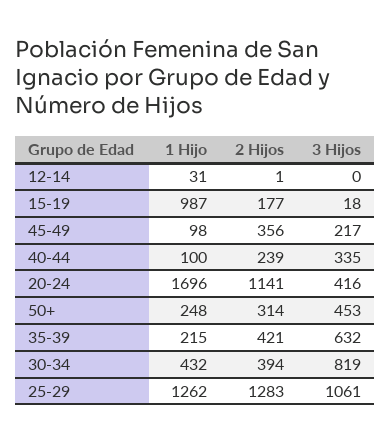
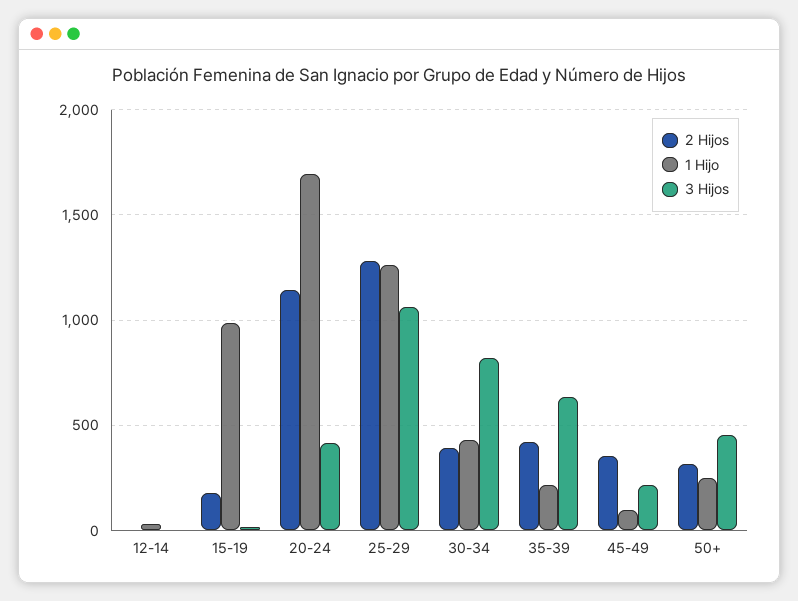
  {
    "1 Hijo": {
      "12-14": 31,
      "15-19": 987,
      "45-49": 98,
-     "40-44": 100,
      "20-24": 1696,
      "50+": 248,
      "35-39": 215,
      "30-34": 432,
      "25-29": 1262
    },
    "2 Hijos": {
      "12-14": 1,
      "15-19": 177,
      "45-49": 356,
-     "40-44": 239,
      "20-24": 1141,
      "50+": 314,
      "35-39": 421,
      "30-34": 394,
      "25-29": 1283
    },
    "3 Hijos": {
      "12-14": 0,
      "15-19": 18,
      "45-49": 217,
-     "40-44": 335,
      "20-24": 416,
      "50+": 453,
      "35-39": 632,
      "30-34": 819,
      "25-29": 1061
    }
  }

